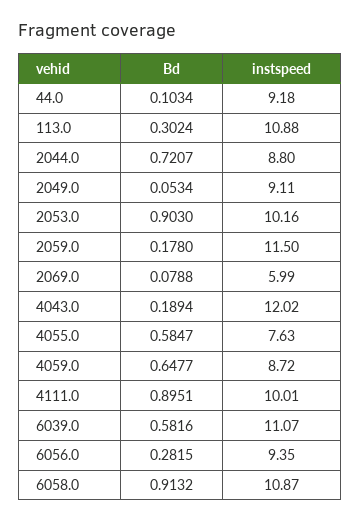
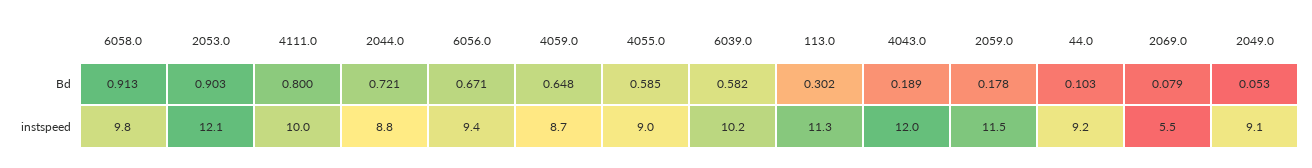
  {
    "Bd": {
      "44.0": 0.1034,
      "113.0": 0.3024,
      "2044.0": 0.7207,
      "2049.0": 0.0534,
      "2053.0": 0.903,
      "2059.0": 0.178,
      "2069.0": 0.0788,
      "4043.0": 0.1894,
      "4055.0": 0.5847,
      "4059.0": 0.6477,
-     "4111.0": 0.8951,
+     "4111.0": 0.8,
      "6039.0": 0.5816,
-     "6056.0": 0.2815,
+     "6056.0": 0.671,
      "6058.0": 0.9132
    },
    "instspeed": {
      "44.0": 9.18,
-     "113.0": 10.88,
+     "113.0": 11.3,
      "2044.0": 8.8,
      "2049.0": 9.11,
-     "2053.0": 10.16,
+     "2053.0": 12.1,
      "2059.0": 11.5,
-     "2069.0": 5.99,
+     "2069.0": 5.5,
      "4043.0": 12.02,
-     "4055.0": 7.63,
+     "4055.0": 9,
      "4059.0": 8.72,
      "4111.0": 10.01,
-     "6039.0": 11.07,
+     "6039.0": 10.2,
      "6056.0": 9.35,
-     "6058.0": 10.87
+     "6058.0": 9.8
    }
  }

